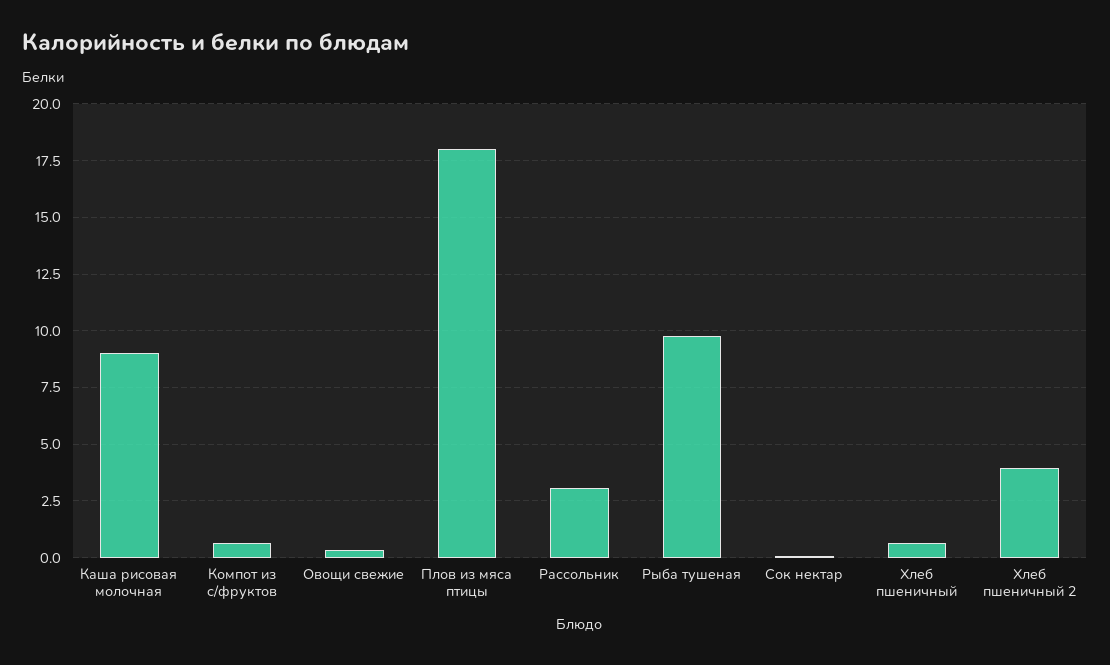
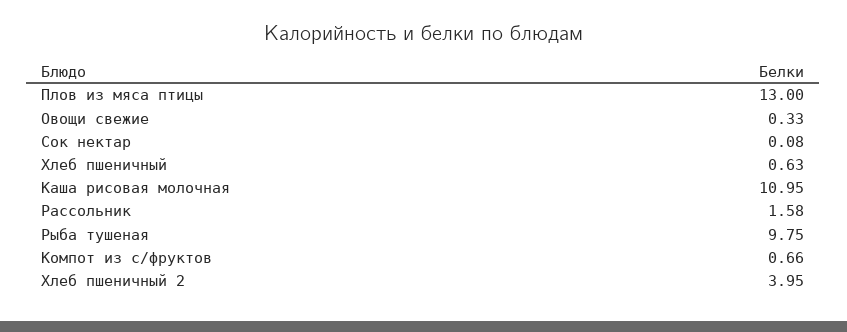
  {
-   "Каша рисовая молочная": 9,
+   "Каша рисовая молочная": 10.95,
    "Компот из с/фруктов": 0.66,
    "Овощи свежие": 0.33,
-   "Плов из мяса птицы": 18,
+   "Плов из мяса птицы": 13,
-   "Рассольник": 3,
+   "Рассольник": 1.58,
    "Рыба тушеная": 9.75,
    "Сок нектар": 0.08,
    "Хлеб пшеничный": 0.63,
    "Хлеб пшеничный 2": 3.95
  }

